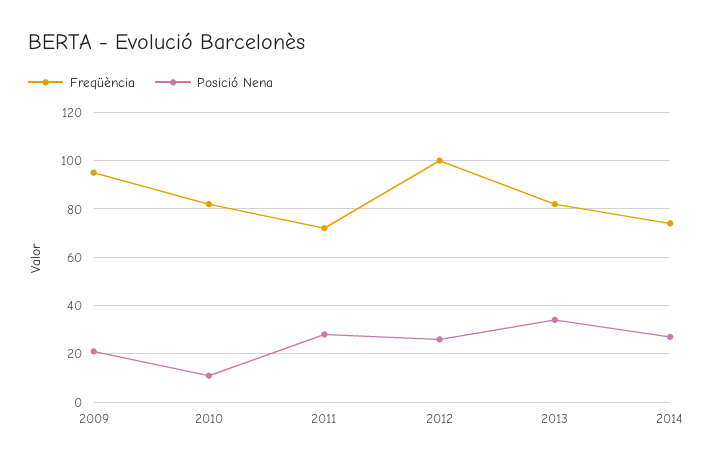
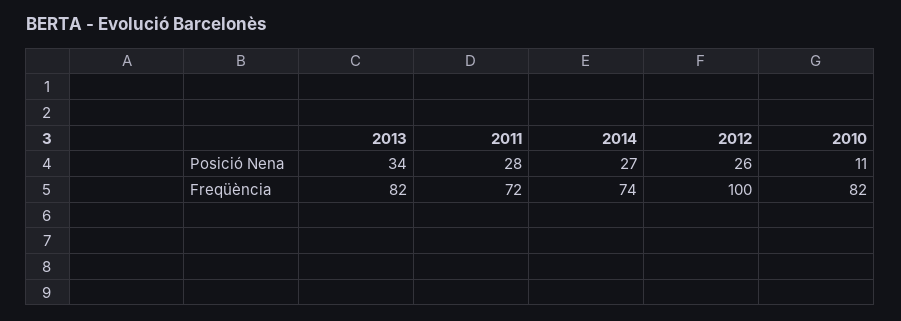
  {
    "Freqüència": {
-     "2009": 95,
      "2010": 82,
      "2011": 72,
      "2012": 100,
      "2013": 82,
      "2014": 74
    },
    "Posició Nena": {
-     "2009": 20,
      "2010": 11,
      "2011": 28,
      "2012": 26,
      "2013": 34,
      "2014": 27
    }
  }

